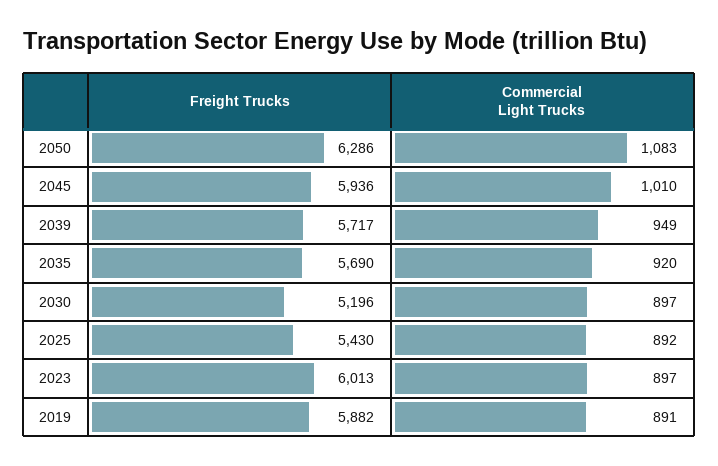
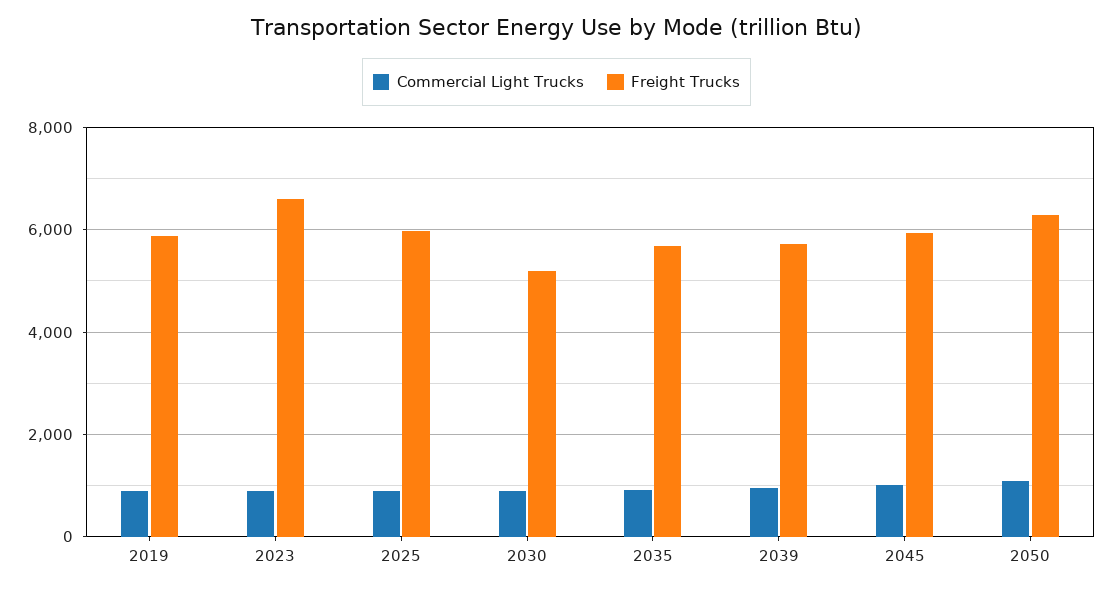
  {
    "Freight Trucks": {
      "2050": 6286,
      "2045": 5936,
      "2039": 5717,
      "2035": 5690,
      "2030": 5196,
-     "2025": 5430,
+     "2025": 6000,
-     "2023": 6013,
+     "2023": 6600,
      "2019": 5882
    },
    "Commercial Light Trucks": {
      "2050": 1083,
      "2045": 1010,
      "2039": 949,
      "2035": 920,
      "2030": 897,
      "2025": 892,
      "2023": 897,
      "2019": 891
    }
  }

